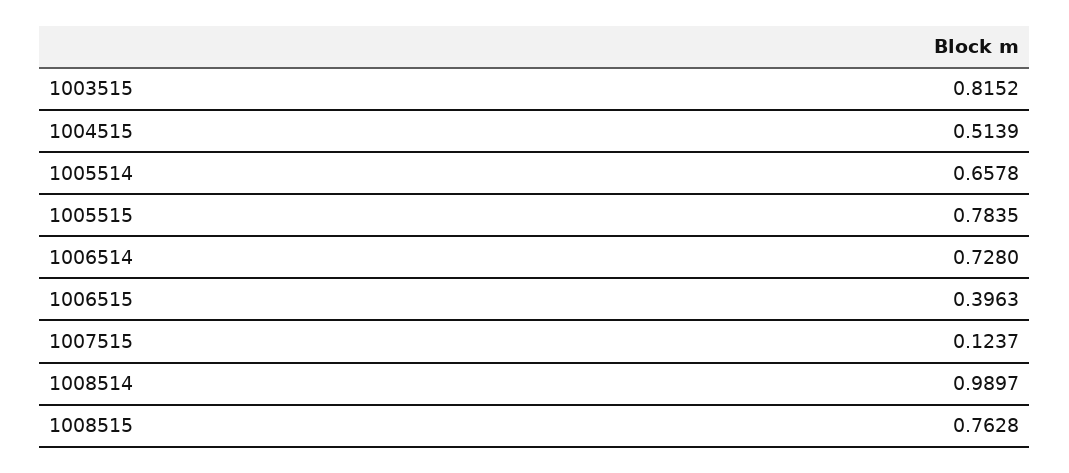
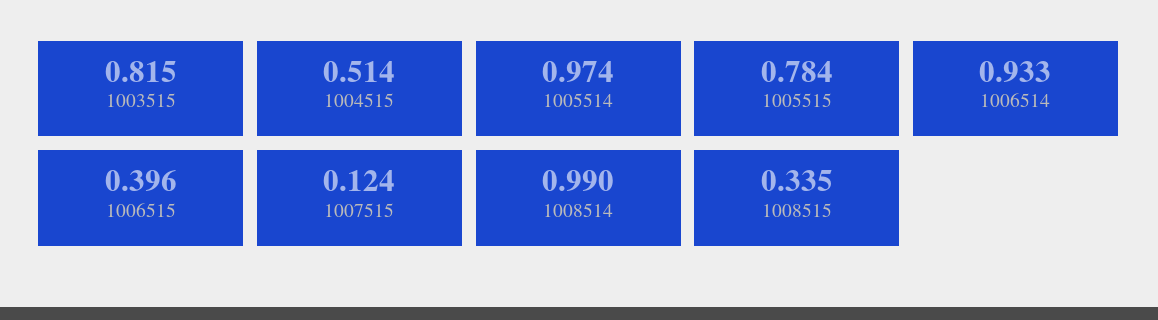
  {
    "1003515": 0.8152,
    "1004515": 0.5139,
-   "1005514": 0.6578,
+   "1005514": 0.974,
    "1005515": 0.7835,
-   "1006514": 0.728,
+   "1006514": 0.933,
    "1006515": 0.3963,
    "1007515": 0.1237,
    "1008514": 0.9897,
-   "1008515": 0.7628
+   "1008515": 0.335
  }

